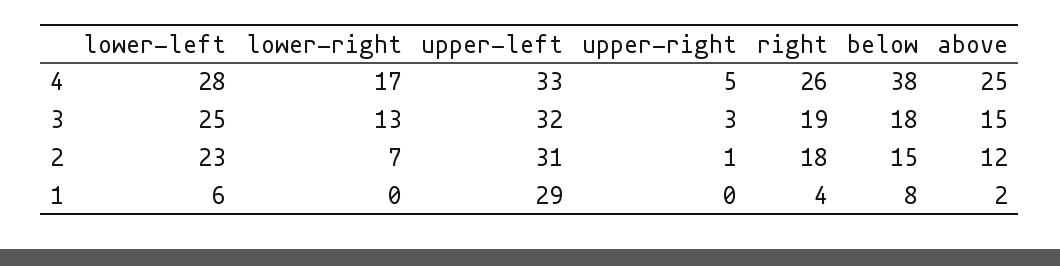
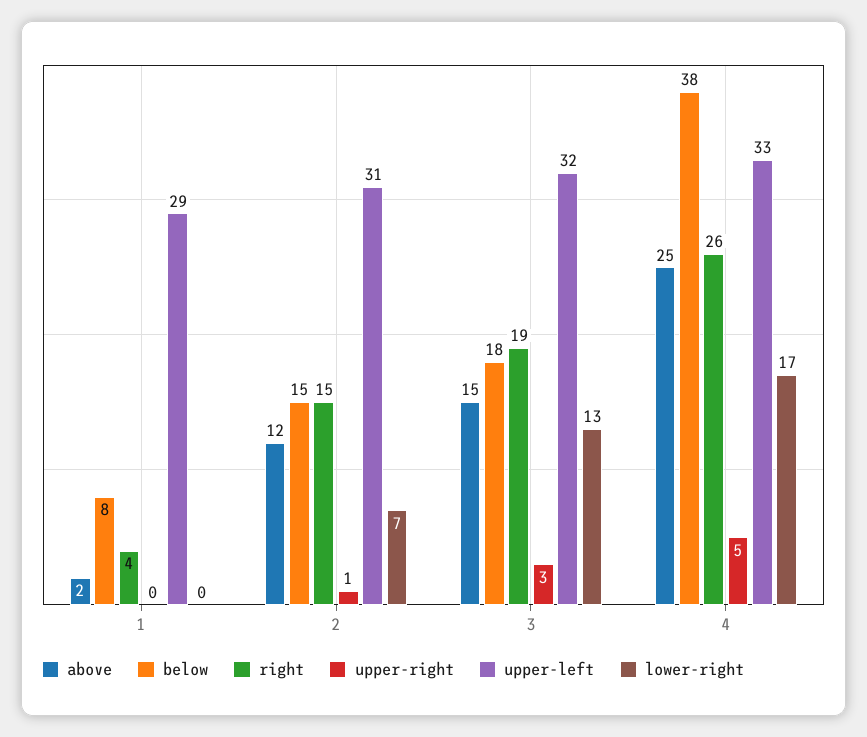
  {
-   "lower-left": {
-     "4": 28,
-     "3": 25,
-     "2": 23,
-     "1": 6
-   },
    "lower-right": {
      "4": 17,
      "3": 13,
      "2": 7,
      "1": 0
    },
    "upper-left": {
      "4": 33,
      "3": 32,
      "2": 31,
      "1": 29
    },
    "upper-right": {
      "4": 5,
      "3": 3,
      "2": 1,
      "1": 0
    },
    "right": {
      "4": 26,
      "3": 19,
-     "2": 18,
+     "2": 15,
      "1": 4
    },
    "below": {
      "4": 38,
      "3": 18,
      "2": 15,
      "1": 8
    },
    "above": {
      "4": 25,
      "3": 15,
      "2": 12,
      "1": 2
    }
  }

